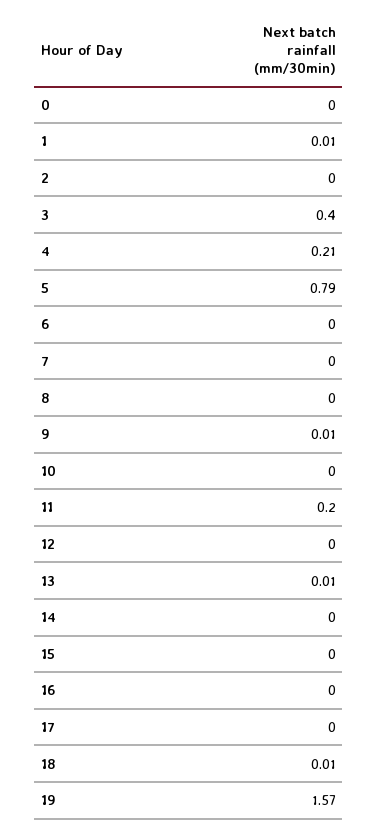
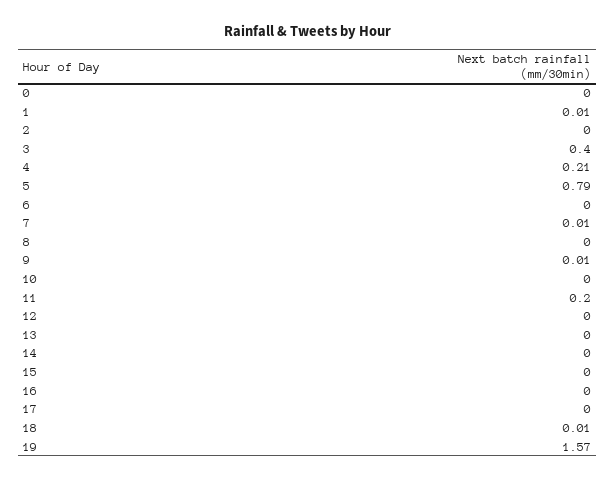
  {
    "0": 0,
    "1": 0.01,
    "2": 0,
    "3": 0.4,
    "4": 0.21,
    "5": 0.79,
    "6": 0,
-   "7": 0,
+   "7": 0.01,
    "8": 0,
    "9": 0.01,
    "10": 0,
    "11": 0.2,
    "12": 0,
-   "13": 0.01,
+   "13": 0,
    "14": 0,
    "15": 0,
    "16": 0,
    "17": 0,
    "18": 0.01,
    "19": 1.57
  }

